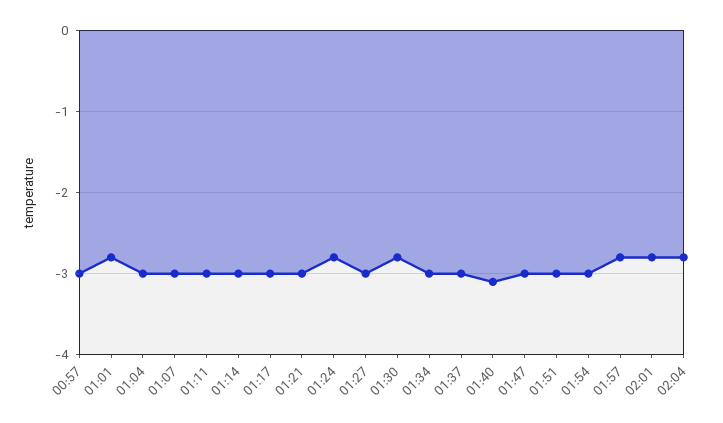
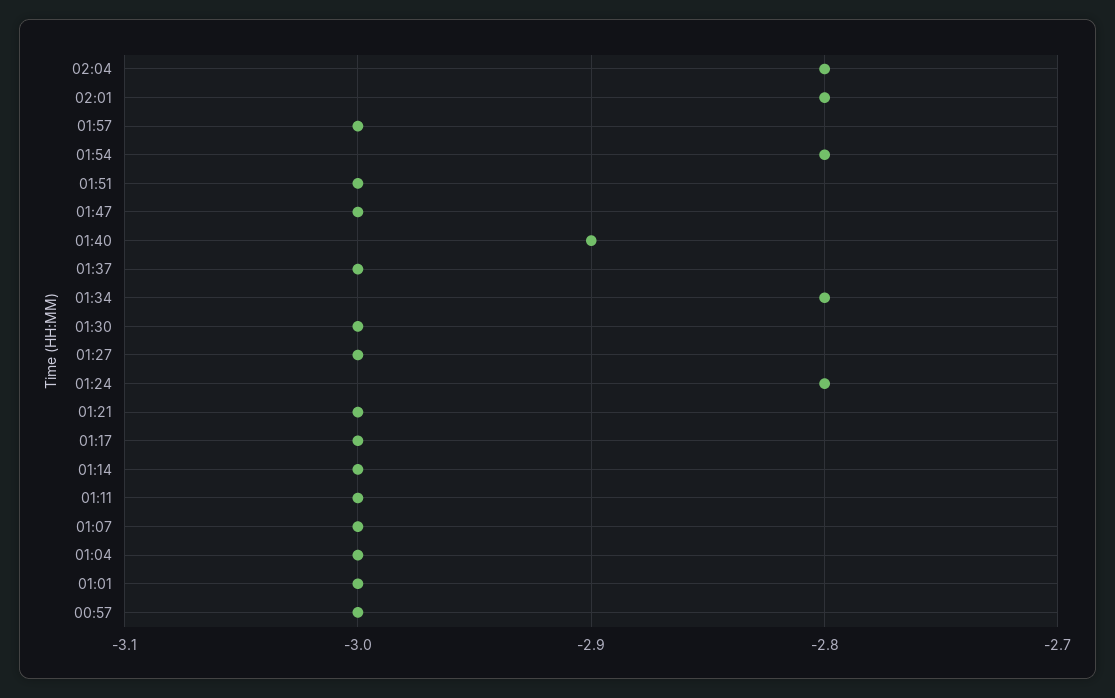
  {
    "00:57": -3,
-   "01:01": -2.8,
+   "01:01": -3,
    "01:04": -3,
    "01:07": -3,
    "01:11": -3,
    "01:14": -3,
    "01:17": -3,
    "01:21": -3,
    "01:24": -2.8,
    "01:27": -3,
-   "01:30": -2.8,
+   "01:30": -3,
-   "01:34": -3,
+   "01:34": -2.8,
    "01:37": -3,
-   "01:40": -3.1,
+   "01:40": -2.9,
    "01:47": -3,
    "01:51": -3,
-   "01:54": -3,
+   "01:54": -2.8,
-   "01:57": -2.8,
+   "01:57": -3,
    "02:01": -2.8,
    "02:04": -2.8
  }

